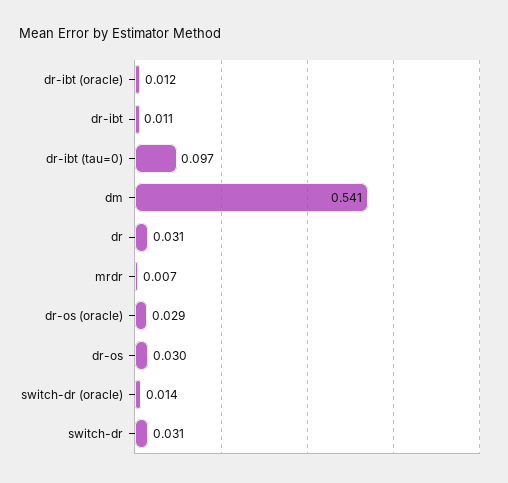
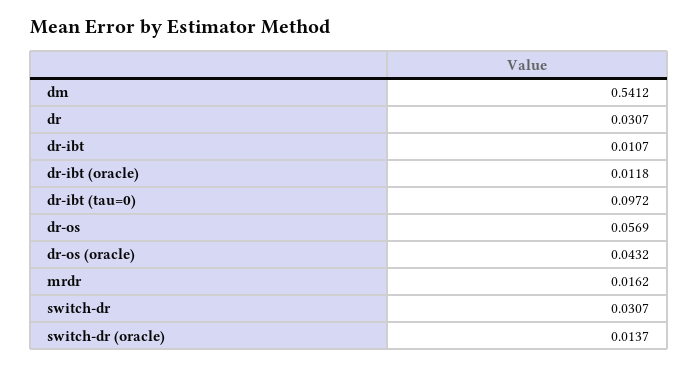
  {
    "dr-ibt (oracle)": 0.0118,
    "dr-ibt": 0.0107,
    "dr-ibt (tau=0)": 0.0972,
    "dm": 0.5412,
    "dr": 0.0307,
-   "mrdr": 0.007,
+   "mrdr": 0.0162,
-   "dr-os (oracle)": 0.029,
+   "dr-os (oracle)": 0.0432,
-   "dr-os": 0.03,
+   "dr-os": 0.0569,
    "switch-dr (oracle)": 0.0137,
    "switch-dr": 0.0307
  }

